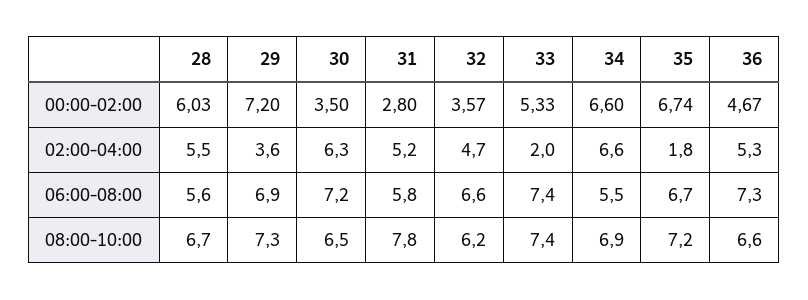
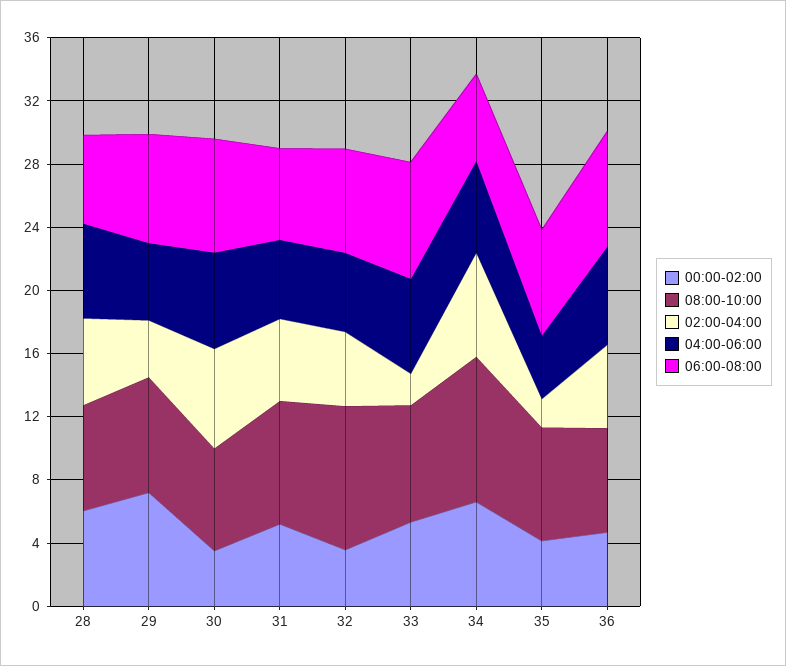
  {
    "00:00-02:00": {
      "28": 6.03,
      "29": 7.2,
      "30": 3.5,
-     "31": 2.8,
+     "31": 5,
      "32": 3.57,
      "33": 5.33,
      "34": 6.6,
-     "35": 6.74,
+     "35": 4,
      "36": 4.67
    },
    "02:00-04:00": {
      "28": 5.5,
      "29": 3.6,
      "30": 6.3,
      "31": 5.2,
      "32": 4.7,
      "33": 2,
      "34": 6.6,
      "35": 1.8,
      "36": 5.3
    },
    "06:00-08:00": {
      "28": 5.6,
      "29": 6.9,
      "30": 7.2,
      "31": 5.8,
      "32": 6.6,
      "33": 7.4,
      "34": 5.5,
      "35": 6.7,
      "36": 7.3
    },
    "08:00-10:00": {
      "28": 6.7,
      "29": 7.3,
      "30": 6.5,
      "31": 7.8,
-     "32": 6.2,
+     "32": 9,
      "33": 7.4,
-     "34": 6.9,
+     "34": 9,
      "35": 7.2,
      "36": 6.6
-   }
+   },
+   "04:00-06:00": {
+     "28": 6,
+     "29": 5,
+     "30": 6,
+     "31": 5,
+     "32": 5,
+     "33": 6,
+     "34": 6,
+     "35": 4,
+     "36": 6
+   }
  }

